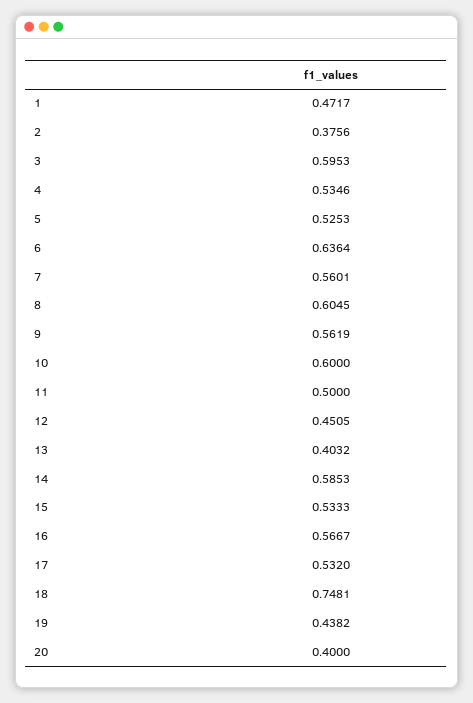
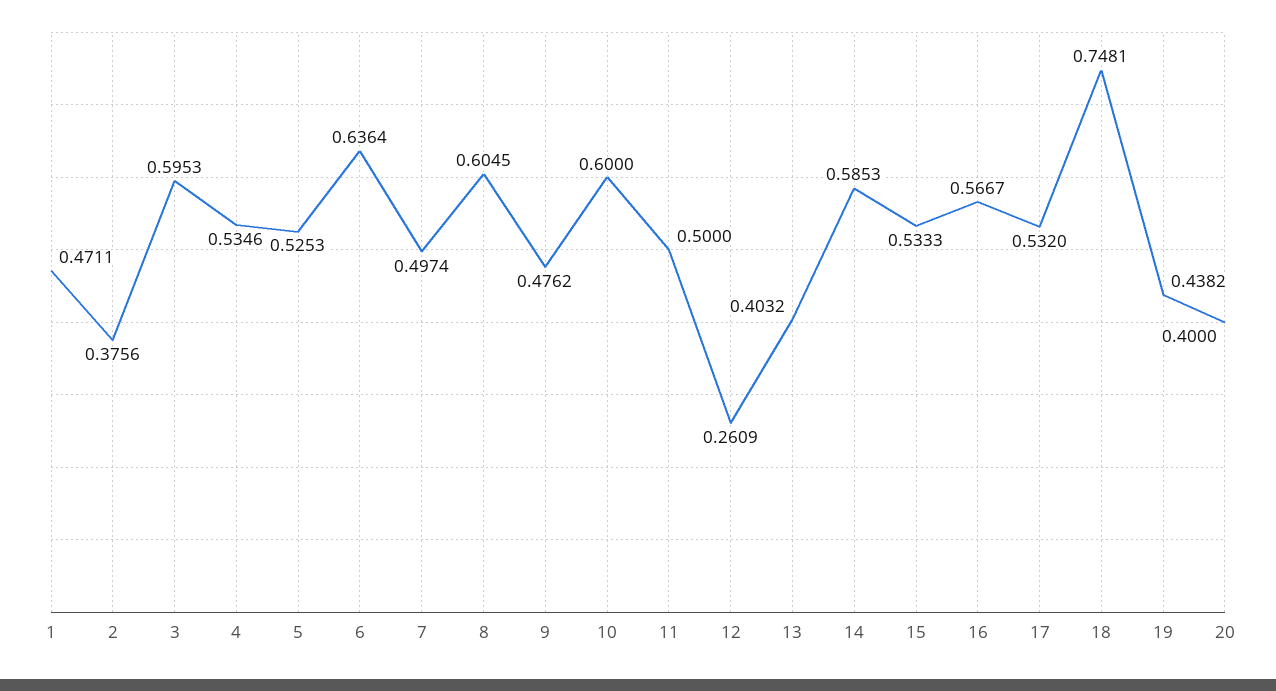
  {
-   "1": 0.4717,
+   "1": 0.4711,
    "2": 0.3756,
    "3": 0.5953,
    "4": 0.5346,
    "5": 0.5253,
    "6": 0.6364,
-   "7": 0.5601,
+   "7": 0.4974,
    "8": 0.6045,
-   "9": 0.5619,
+   "9": 0.4762,
    "10": 0.6,
    "11": 0.5,
-   "12": 0.4505,
+   "12": 0.2609,
    "13": 0.4032,
    "14": 0.5853,
    "15": 0.5333,
    "16": 0.5667,
    "17": 0.532,
    "18": 0.7481,
    "19": 0.4382,
    "20": 0.4
  }

